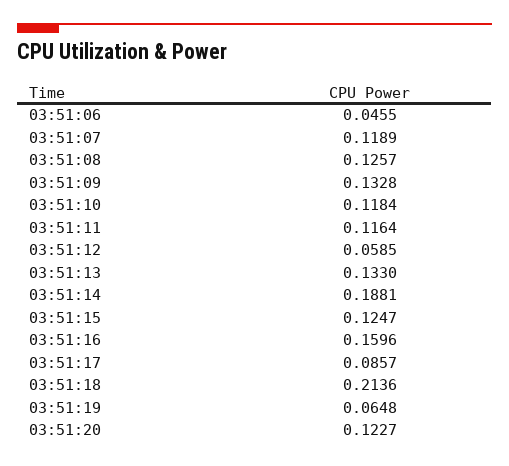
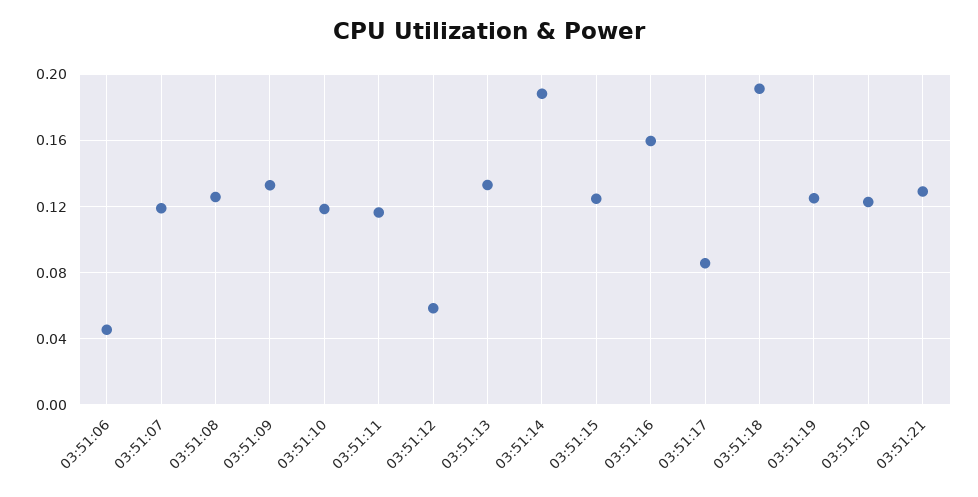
  {
    "03:51:06": 0.0455,
    "03:51:07": 0.1189,
    "03:51:08": 0.1257,
    "03:51:09": 0.1328,
    "03:51:10": 0.1184,
    "03:51:11": 0.1164,
    "03:51:12": 0.0585,
    "03:51:13": 0.133,
    "03:51:14": 0.1881,
    "03:51:15": 0.1247,
    "03:51:16": 0.1596,
    "03:51:17": 0.0857,
-   "03:51:18": 0.2136,
+   "03:51:18": 0.19,
-   "03:51:19": 0.0648,
+   "03:51:19": 0.125,
-   "03:51:20": 0.1227
+   "03:51:20": 0.1227,
+   "03:51:21": 0.13
  }

